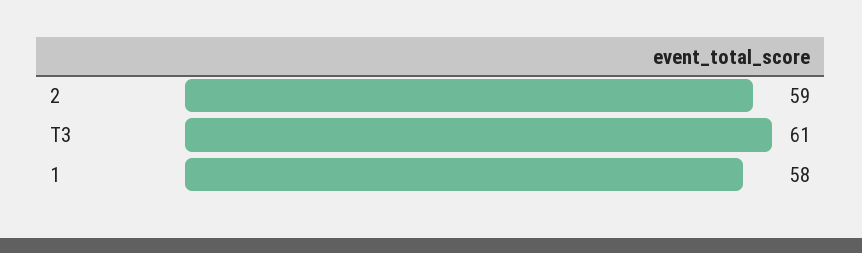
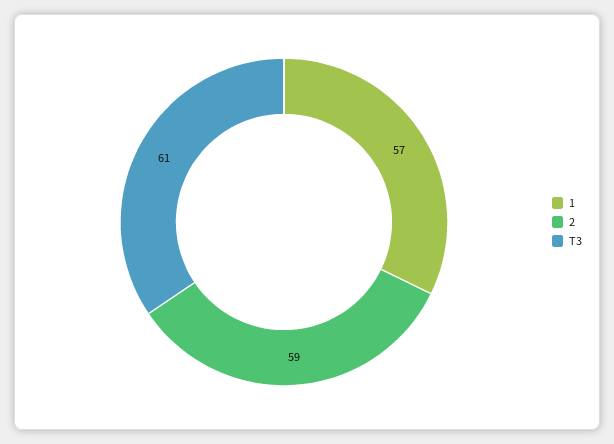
  {
    "2": 59,
    "T3": 61,
-   "1": 58
+   "1": 57
  }

